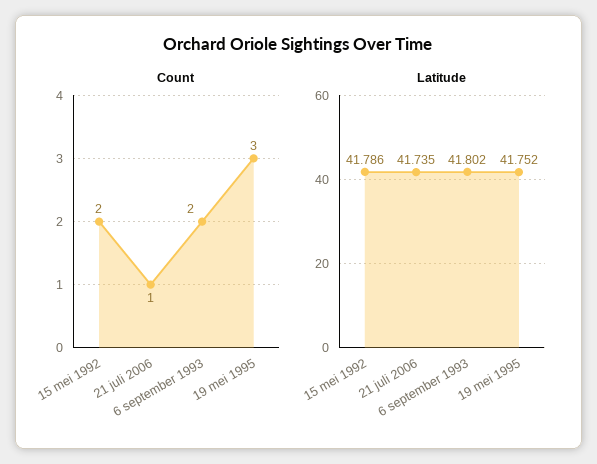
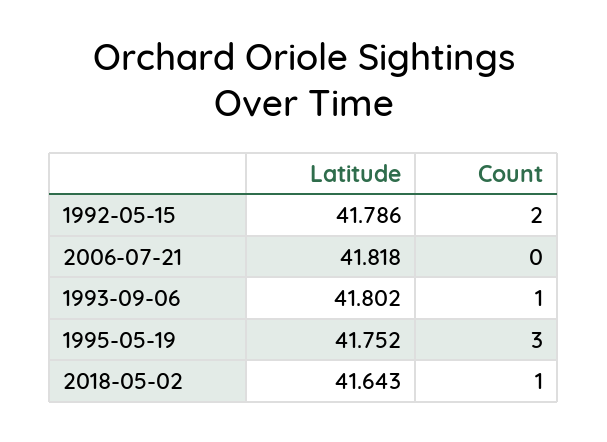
  {
    "Count": {
      "15 mei 1992": 2,
-     "21 juli 2006": 1,
+     "21 juli 2006": 0,
-     "6 september 1993": 2,
+     "6 september 1993": 1,
-     "19 mei 1995": 3
+     "19 mei 1995": 3,
+     "2018-05-02": 1
    },
    "Latitude": {
      "15 mei 1992": 41.786,
-     "21 juli 2006": 41.735,
+     "21 juli 2006": 41.818,
      "6 september 1993": 41.802,
-     "19 mei 1995": 41.752
+     "19 mei 1995": 41.752,
+     "2018-05-02": 41.643
    }
  }

